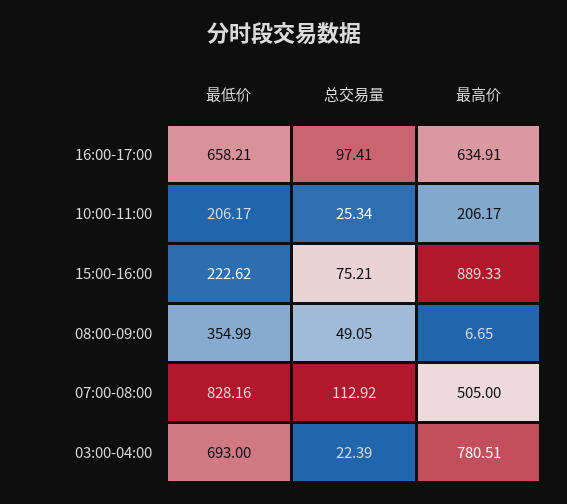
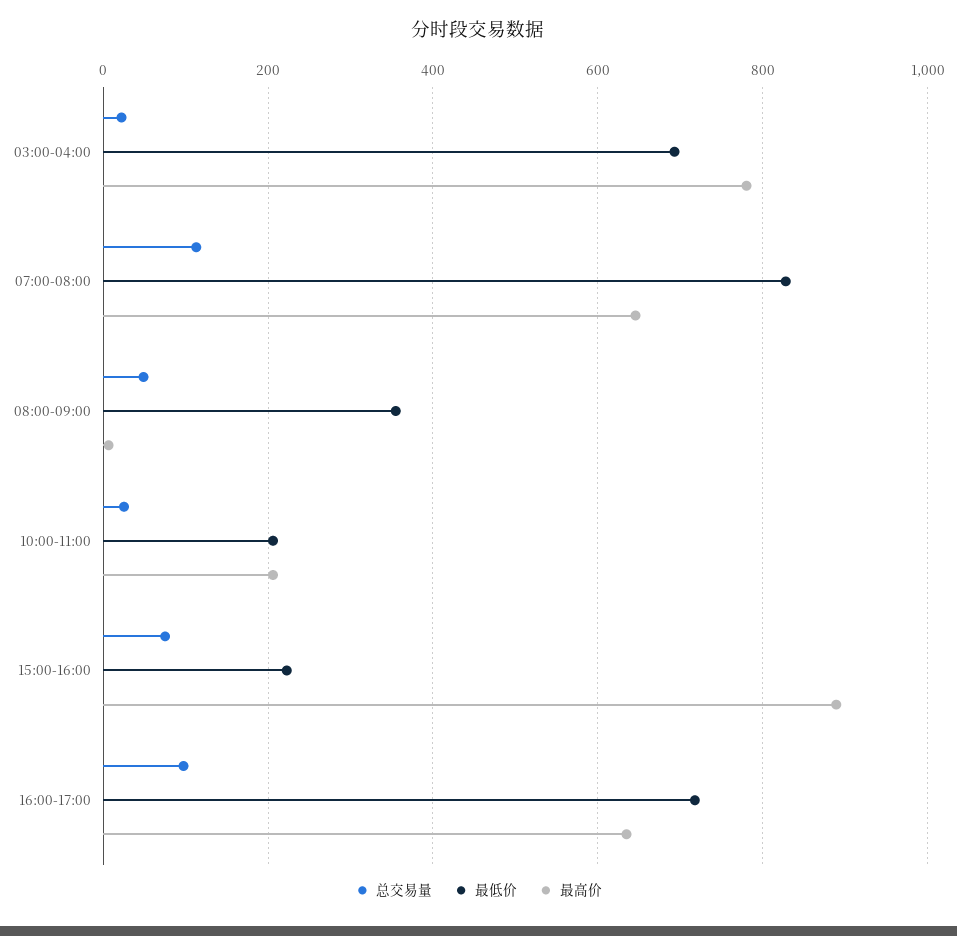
  {
    "最低价": {
-     "16:00-17:00": 658.21,
+     "16:00-17:00": 720,
      "10:00-11:00": 206.17,
      "15:00-16:00": 222.62,
      "08:00-09:00": 354.99,
      "07:00-08:00": 828.16,
      "03:00-04:00": 693
    },
    "总交易量": {
      "16:00-17:00": 97.41,
      "10:00-11:00": 25.34,
      "15:00-16:00": 75.21,
      "08:00-09:00": 49.05,
      "07:00-08:00": 112.92,
      "03:00-04:00": 22.39
    },
    "最高价": {
      "16:00-17:00": 634.91,
      "10:00-11:00": 206.17,
      "15:00-16:00": 889.33,
      "08:00-09:00": 6.65,
-     "07:00-08:00": 505,
+     "07:00-08:00": 640,
      "03:00-04:00": 780.51
    }
  }

